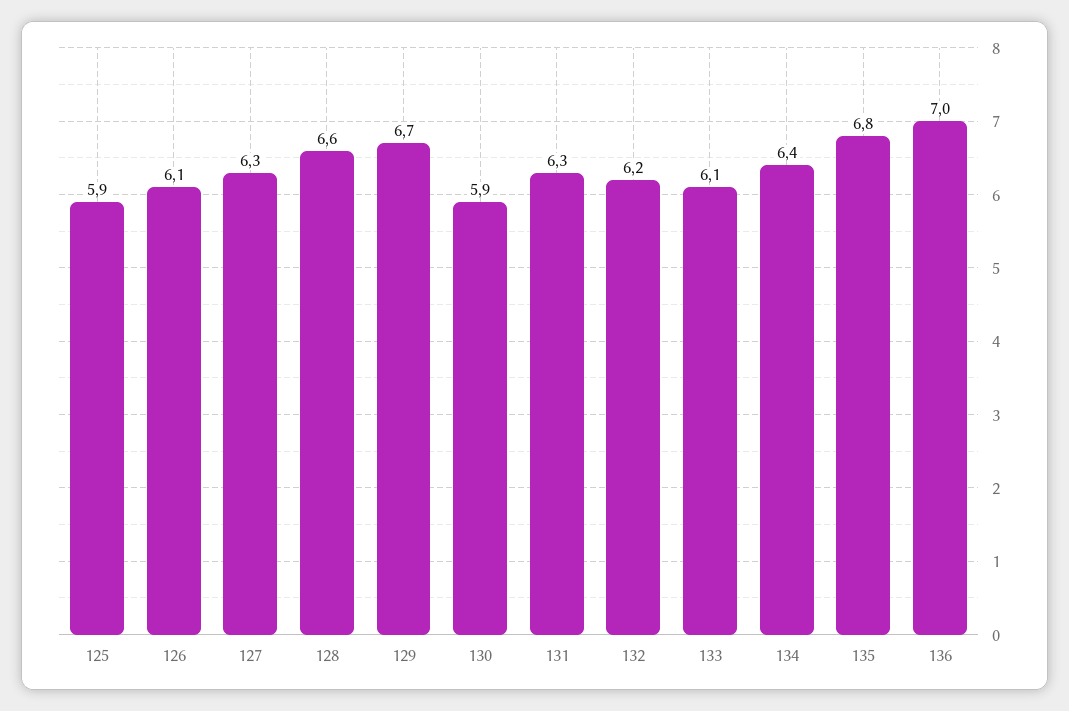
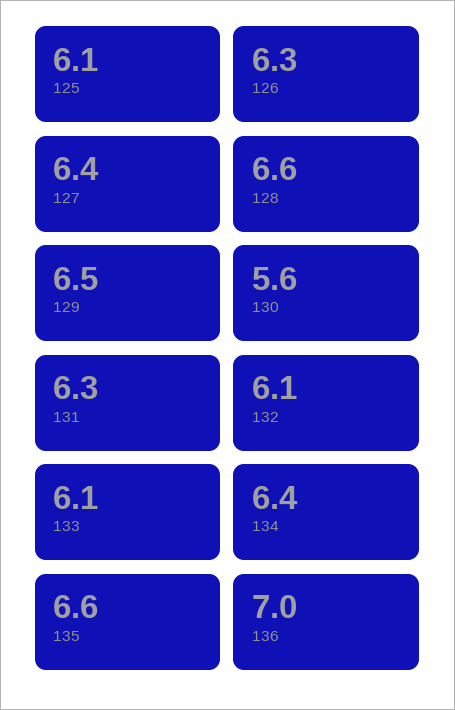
  {
-   "125": 5.9,
+   "125": 6.1,
-   "126": 6.1,
+   "126": 6.3,
-   "127": 6.3,
+   "127": 6.4,
    "128": 6.6,
-   "129": 6.7,
+   "129": 6.5,
-   "130": 5.9,
+   "130": 5.6,
    "131": 6.3,
-   "132": 6.2,
+   "132": 6.1,
    "133": 6.1,
    "134": 6.4,
-   "135": 6.8,
+   "135": 6.6,
    "136": 7
  }

